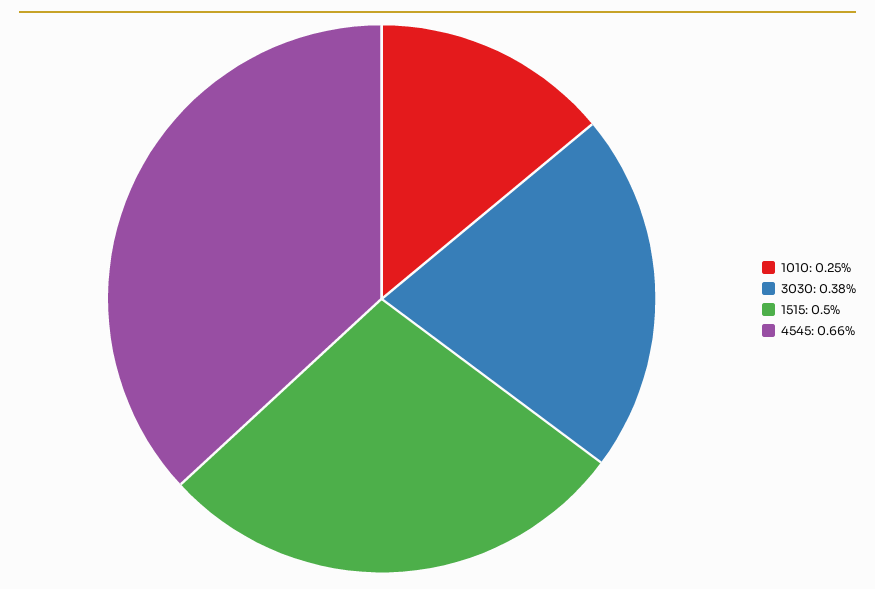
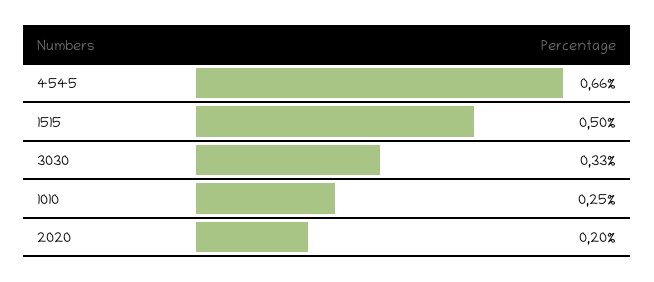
  {
    "1010": 0.25,
-   "3030": 0.38,
+   "3030": 0.33,
    "1515": 0.5,
-   "4545": 0.66
+   "4545": 0.66,
+   "2020": 0.2
  }

